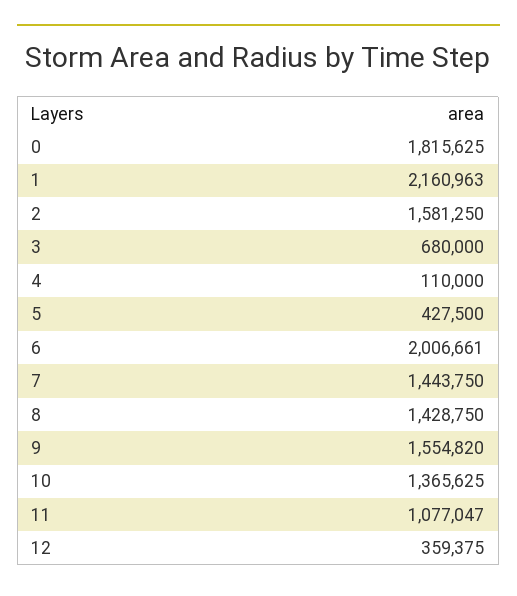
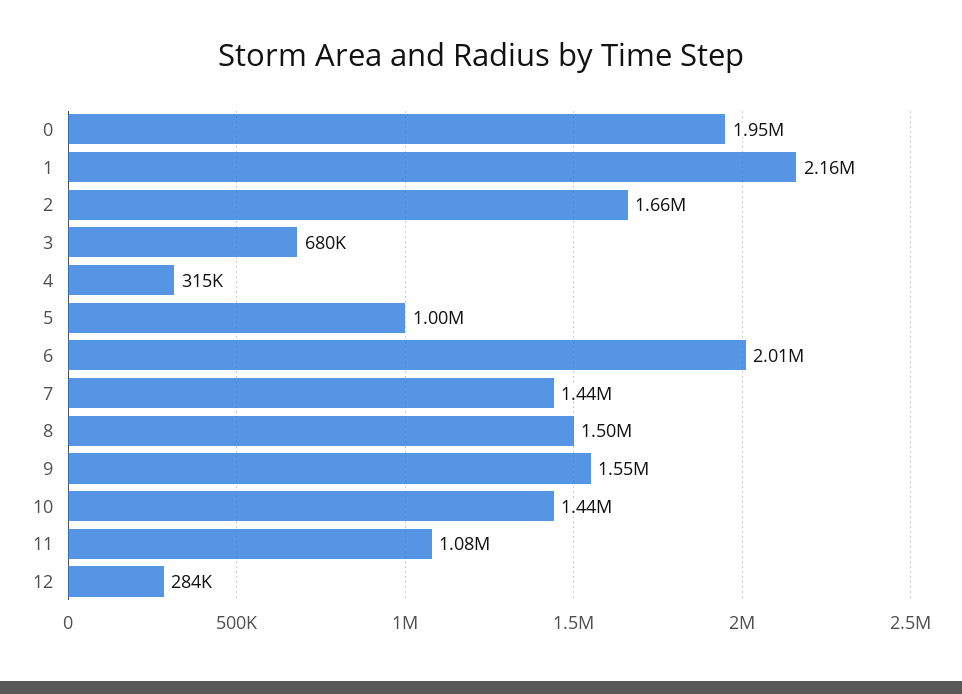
  {
-   "0": 1815625,
+   "0": 1950000,
    "1": 2160963,
-   "2": 1581250,
+   "2": 1660000,
    "3": 680000,
-   "4": 110000,
+   "4": 315000,
-   "5": 427500,
+   "5": 1000000,
    "6": 2006661,
    "7": 1443750,
-   "8": 1428750,
+   "8": 1500000,
    "9": 1554820,
-   "10": 1365625,
+   "10": 1440000,
    "11": 1077047,
-   "12": 359375
+   "12": 284000
  }

